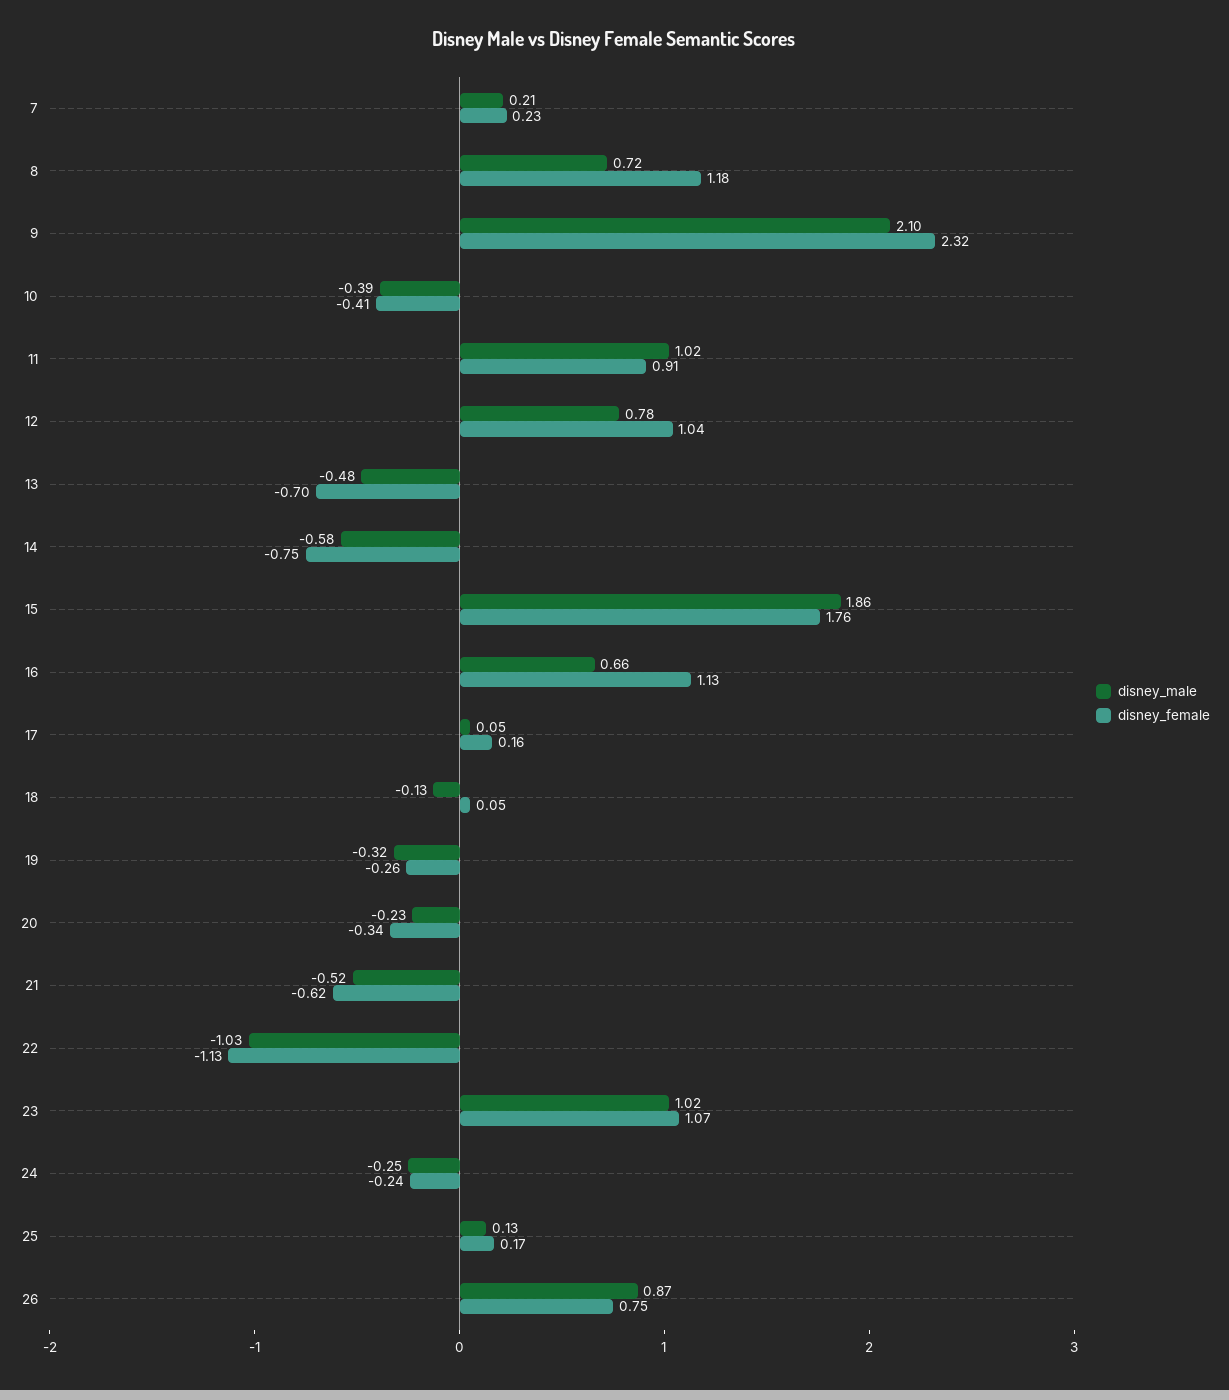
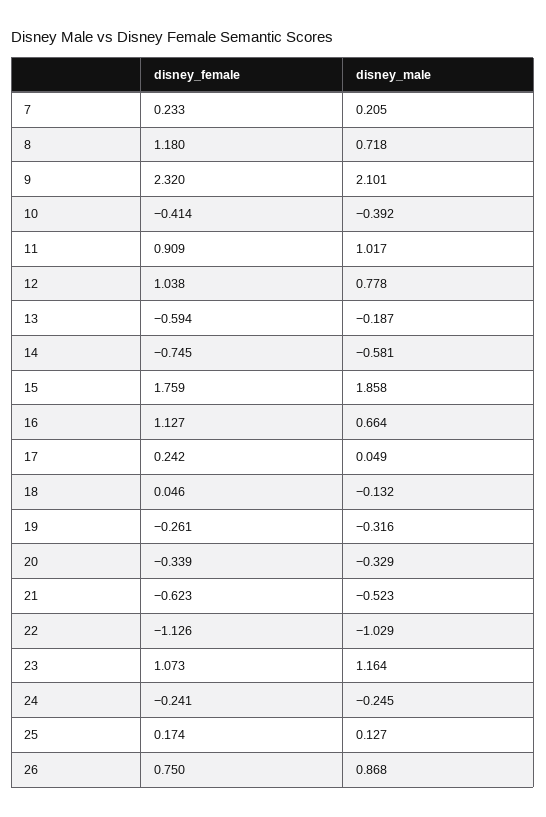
  {
    "disney_male": {
      "7": 0.205,
      "8": 0.718,
      "9": 2.101,
      "10": -0.392,
      "11": 1.017,
      "12": 0.778,
-     "13": -0.48,
+     "13": -0.187,
      "14": -0.581,
      "15": 1.858,
      "16": 0.664,
      "17": 0.049,
      "18": -0.132,
      "19": -0.316,
-     "20": -0.23,
+     "20": -0.329,
      "21": -0.523,
      "22": -1.029,
-     "23": 1.02,
+     "23": 1.164,
      "24": -0.245,
      "25": 0.127,
      "26": 0.868
    },
    "disney_female": {
      "7": 0.233,
      "8": 1.18,
      "9": 2.32,
      "10": -0.414,
      "11": 0.909,
      "12": 1.038,
-     "13": -0.7,
+     "13": -0.594,
      "14": -0.745,
      "15": 1.759,
      "16": 1.127,
-     "17": 0.16,
+     "17": 0.242,
      "18": 0.046,
      "19": -0.261,
      "20": -0.339,
      "21": -0.623,
      "22": -1.126,
      "23": 1.073,
      "24": -0.241,
      "25": 0.174,
      "26": 0.75
    }
  }

